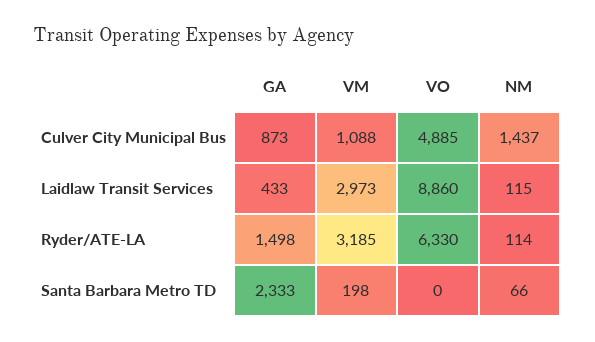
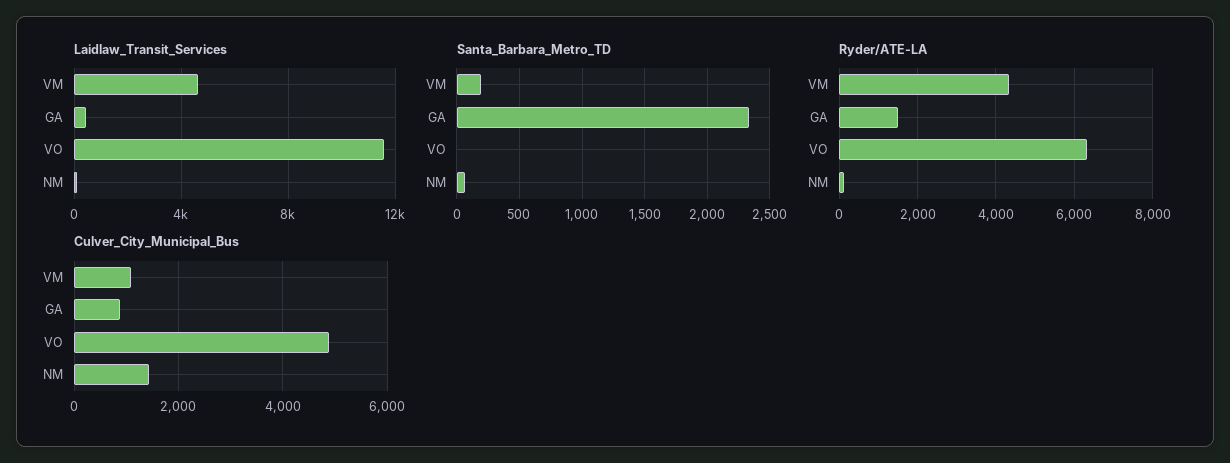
  {
    "Culver City Municipal Bus": {
      "GA": 873,
      "VM": 1088,
      "VO": 4885,
      "NM": 1437
    },
    "Laidlaw Transit Services": {
      "GA": 433,
-     "VM": 2973,
+     "VM": 4500,
-     "VO": 8860,
+     "VO": 11500,
      "NM": 115
    },
    "Ryder/ATE-LA": {
      "GA": 1498,
-     "VM": 3185,
+     "VM": 4400,
      "VO": 6330,
      "NM": 114
    },
    "Santa Barbara Metro TD": {
      "GA": 2333,
      "VM": 198,
      "VO": 0,
      "NM": 66
    }
  }

